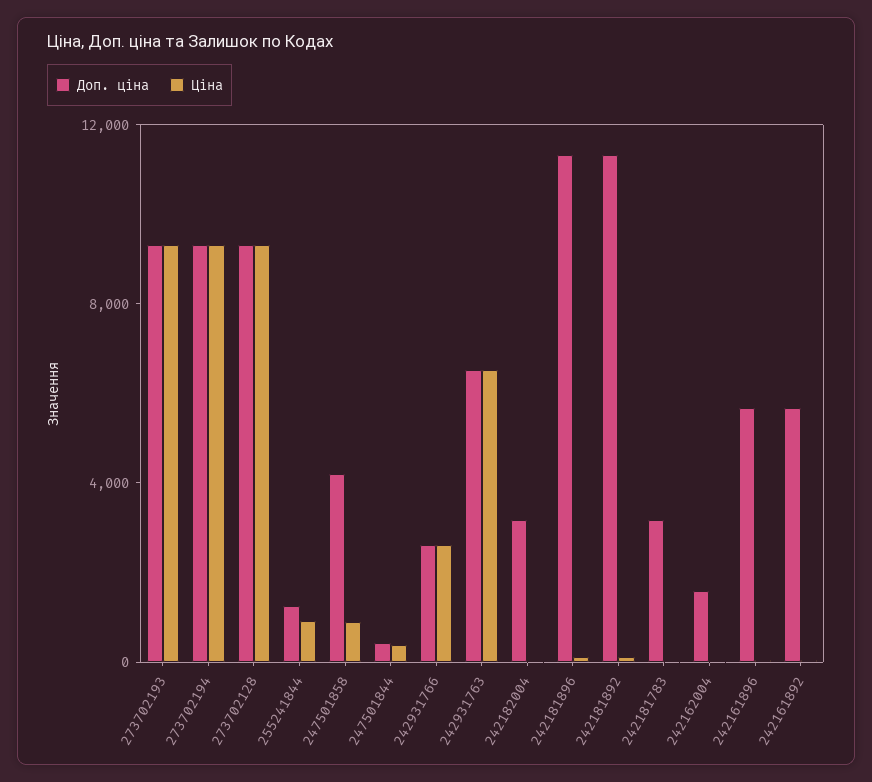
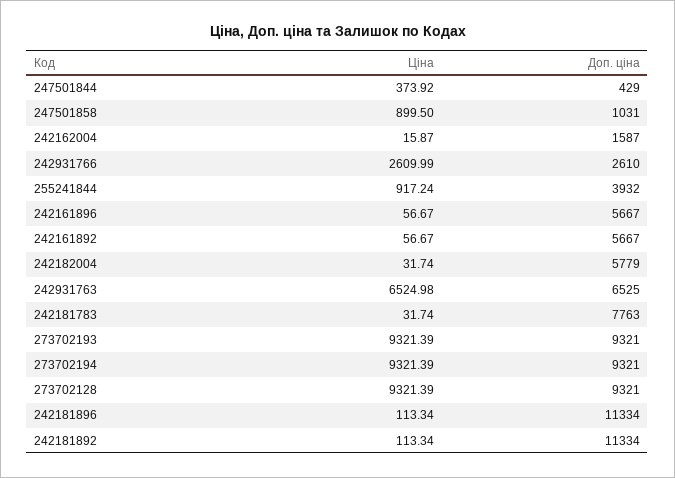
  {
    "Доп. ціна": {
      "273702193": 9321,
      "273702194": 9321,
      "273702128": 9321,
-     "255241844": 1000,
+     "255241844": 3932,
-     "247501858": 4000,
+     "247501858": 1031,
      "247501844": 429,
      "242931766": 2610,
      "242931763": 6525,
-     "242182004": 3000,
+     "242182004": 5779,
      "242181896": 11334,
      "242181892": 11334,
-     "242181783": 3000,
+     "242181783": 7763,
      "242162004": 1587,
      "242161896": 5667,
      "242161892": 5667
    },
    "Ціна": {
      "273702193": 9321.39,
      "273702194": 9321.39,
      "273702128": 9321.39,
      "255241844": 917.24,
      "247501858": 899.5,
      "247501844": 373.92,
      "242931766": 2609.99,
      "242931763": 6524.98,
      "242182004": 31.74,
      "242181896": 113.34,
      "242181892": 113.34,
      "242181783": 31.74,
      "242162004": 15.87,
      "242161896": 56.67,
      "242161892": 56.67
    }
  }

